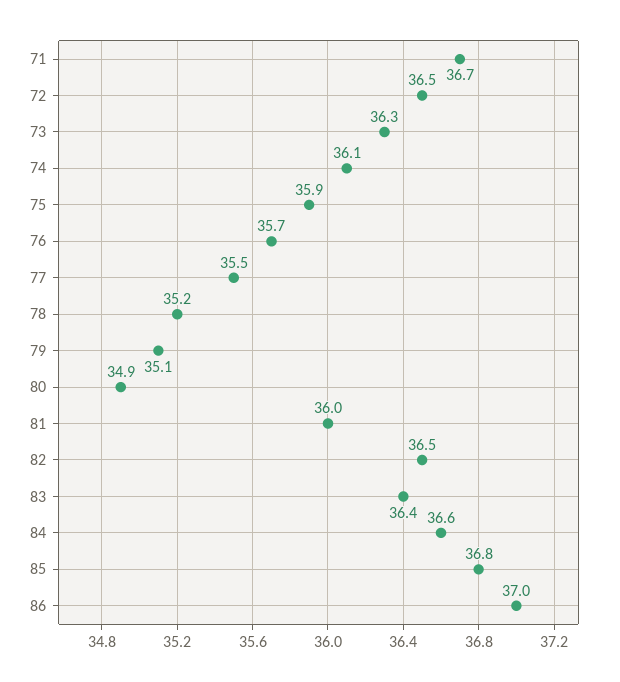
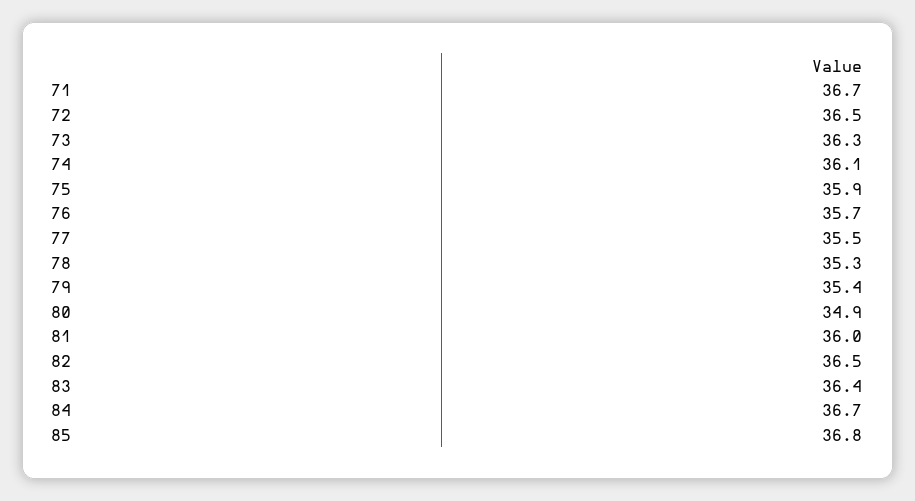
  {
    "71": 36.7,
    "72": 36.5,
    "73": 36.3,
    "74": 36.1,
    "75": 35.9,
    "76": 35.7,
    "77": 35.5,
-   "78": 35.2,
+   "78": 35.3,
-   "79": 35.1,
+   "79": 35.4,
    "80": 34.9,
    "81": 36,
    "82": 36.5,
    "83": 36.4,
-   "84": 36.6,
+   "84": 36.7,
-   "85": 36.8,
+   "85": 36.8
-   "86": 37
  }

